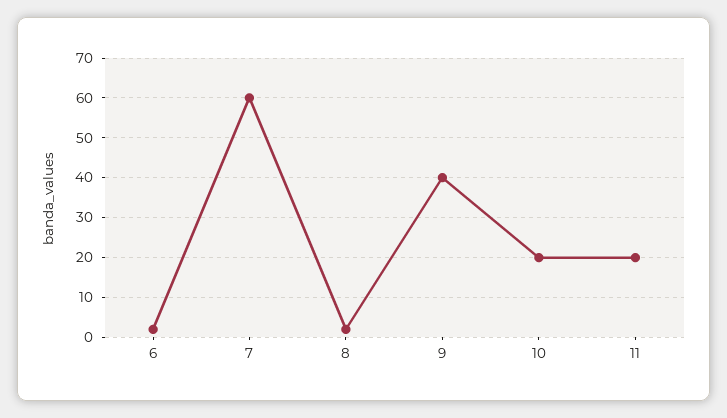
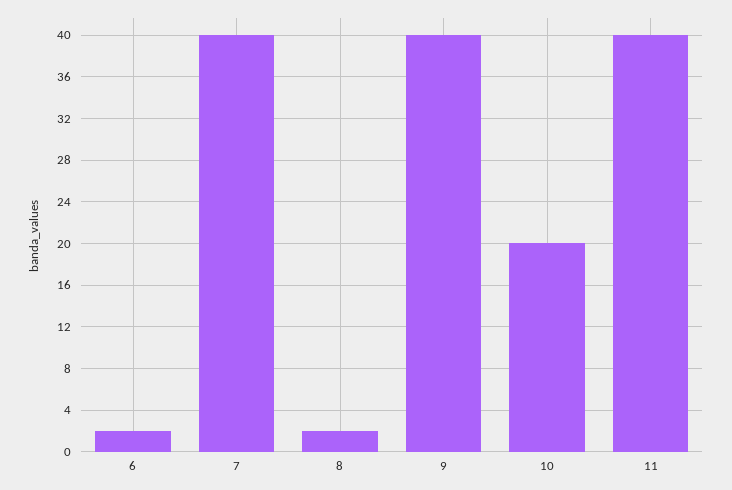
  {
    "6": 2,
-   "7": 60,
+   "7": 40,
    "8": 2,
    "9": 40,
    "10": 20,
-   "11": 20
+   "11": 40
  }

